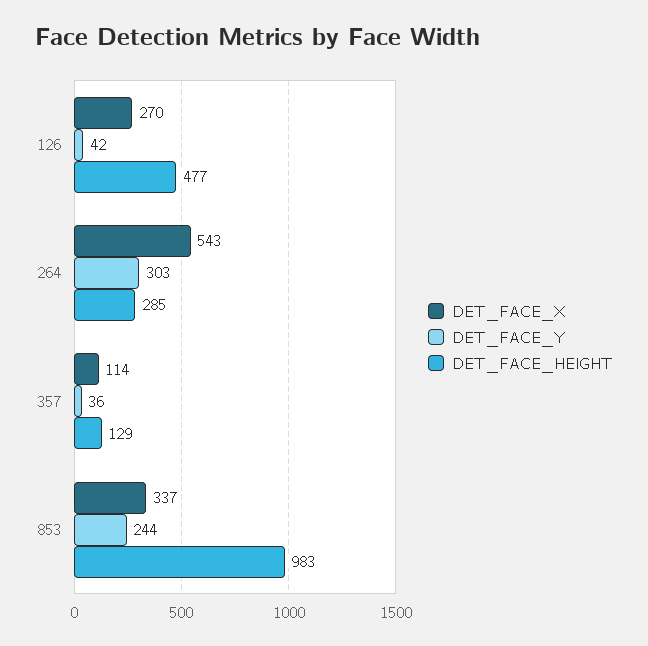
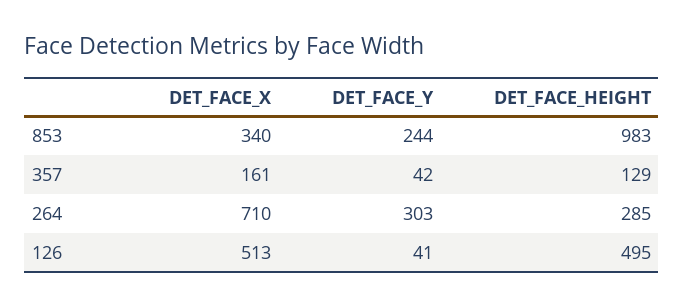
  {
    "DET_FACE_X": {
-     "126": 270,
+     "126": 513,
-     "264": 543,
+     "264": 710,
-     "357": 114,
+     "357": 161,
-     "853": 337
+     "853": 340
    },
    "DET_FACE_Y": {
-     "126": 42,
+     "126": 41,
      "264": 303,
-     "357": 36,
+     "357": 42,
      "853": 244
    },
    "DET_FACE_HEIGHT": {
-     "126": 477,
+     "126": 495,
      "264": 285,
      "357": 129,
      "853": 983
    }
  }

